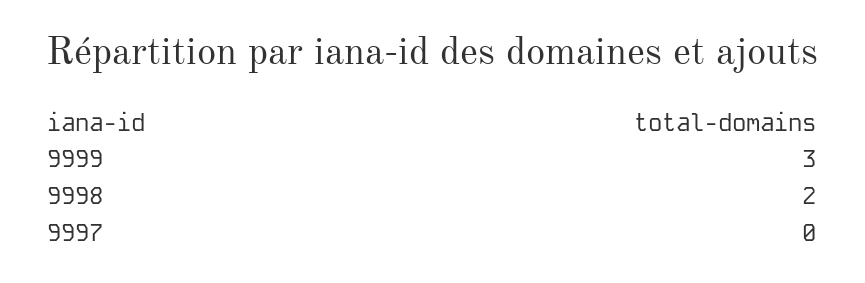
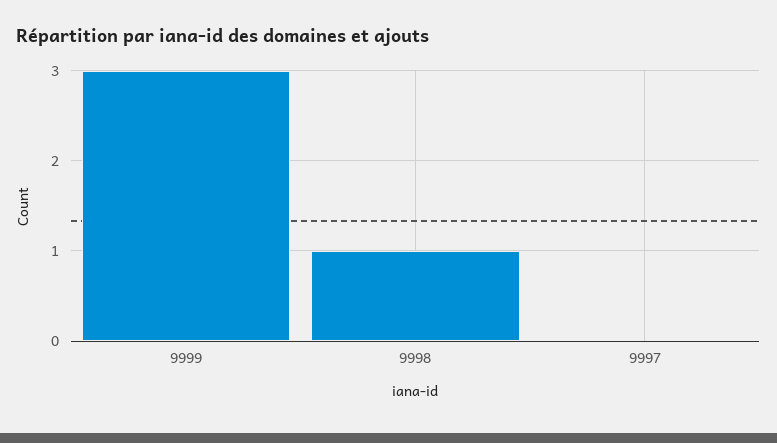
  {
    "9999": 3,
-   "9998": 2,
+   "9998": 1,
    "9997": 0
  }

